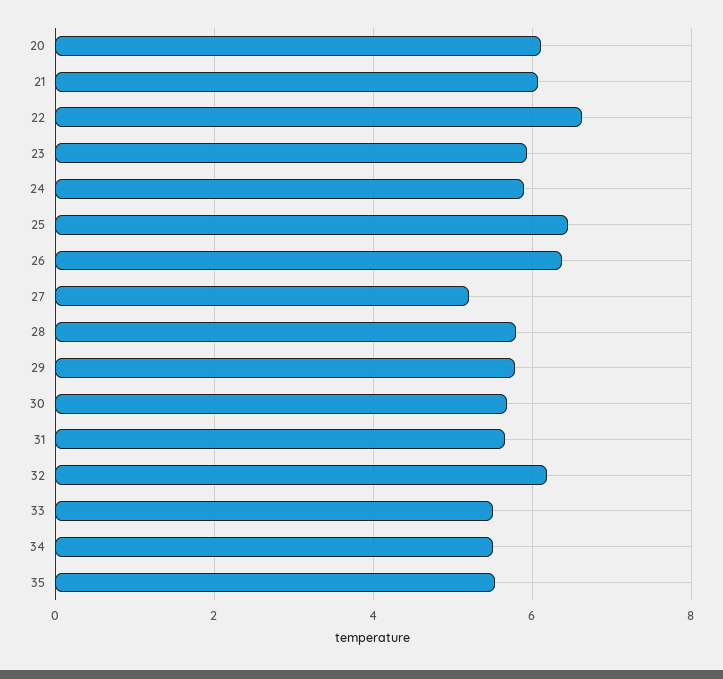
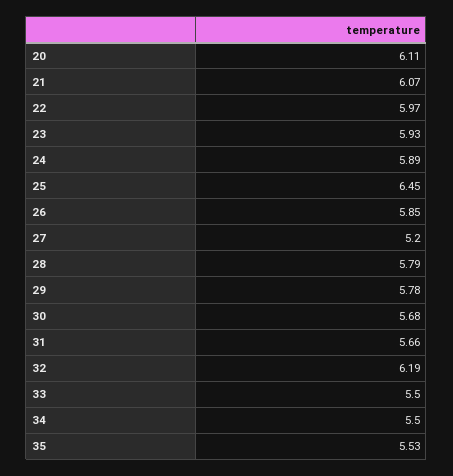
  {
    "20": 6.11,
    "21": 6.07,
-   "22": 6.6,
+   "22": 5.97,
    "23": 5.93,
    "24": 5.89,
    "25": 6.45,
-   "26": 6.4,
+   "26": 5.85,
    "27": 5.2,
    "28": 5.79,
    "29": 5.78,
    "30": 5.68,
    "31": 5.66,
    "32": 6.19,
    "33": 5.5,
    "34": 5.5,
    "35": 5.53
  }

